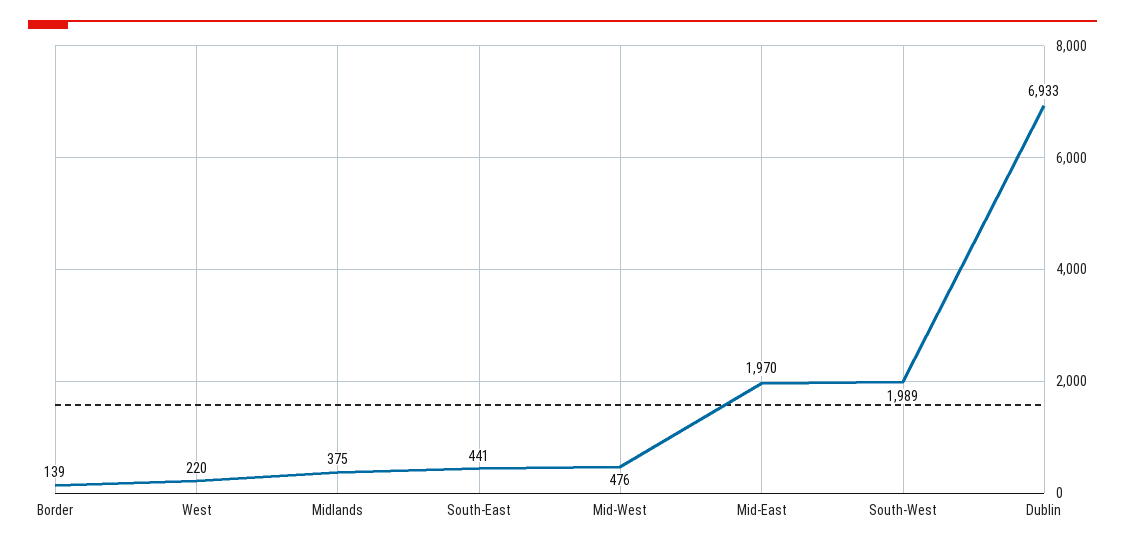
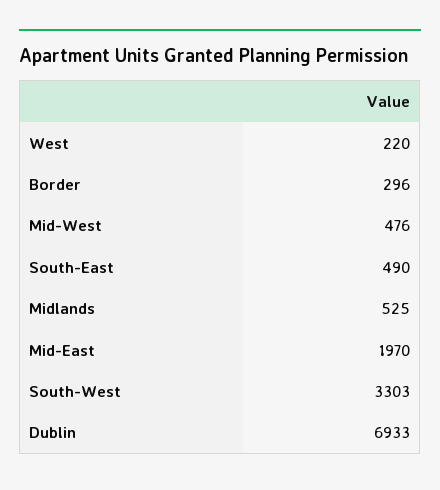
  {
-   "Border": 139,
+   "Border": 296,
    "West": 220,
-   "Midlands": 375,
+   "Midlands": 525,
-   "South-East": 441,
+   "South-East": 490,
    "Mid-West": 476,
    "Mid-East": 1970,
-   "South-West": 1989,
+   "South-West": 3303,
    "Dublin": 6933
  }

